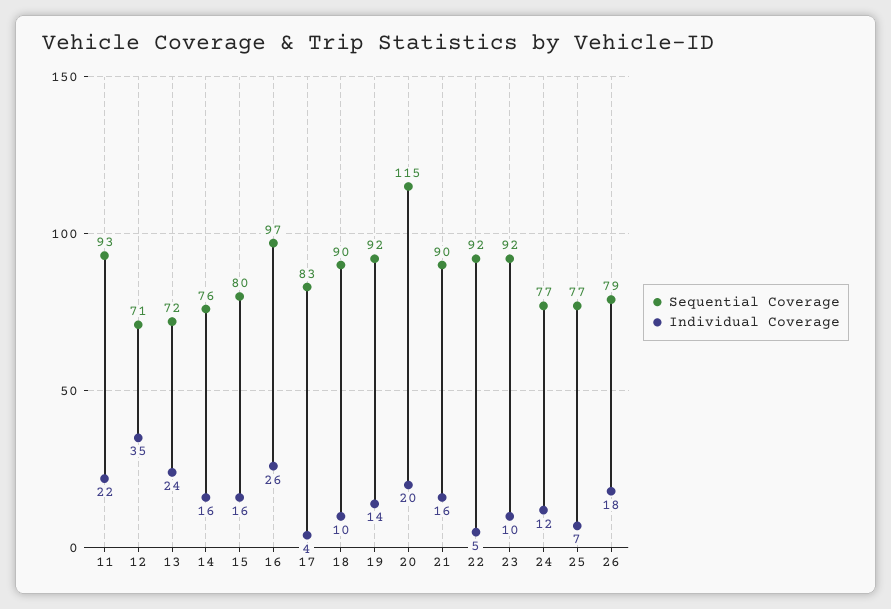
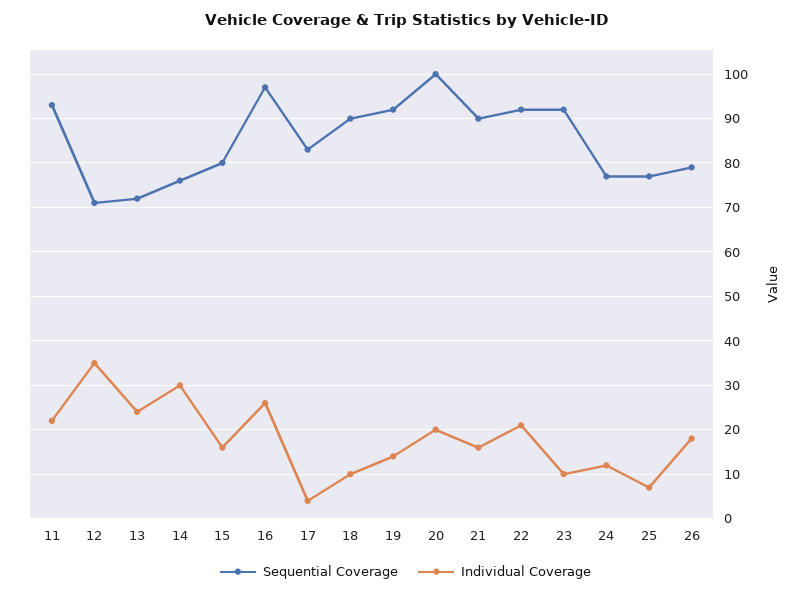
  {
    "Sequential Coverage": {
      "11": 93,
      "12": 71,
      "13": 72,
      "14": 76,
      "15": 80,
      "16": 97,
      "17": 83,
      "18": 90,
      "19": 92,
-     "20": 115,
+     "20": 100,
      "21": 90,
      "22": 92,
      "23": 92,
      "24": 77,
      "25": 77,
      "26": 79
    },
    "Individual Coverage": {
      "11": 22,
      "12": 35,
      "13": 24,
-     "14": 16,
+     "14": 30,
      "15": 16,
      "16": 26,
      "17": 4,
      "18": 10,
      "19": 14,
      "20": 20,
      "21": 16,
-     "22": 5,
+     "22": 20,
      "23": 10,
      "24": 12,
      "25": 7,
      "26": 18
    }
  }

